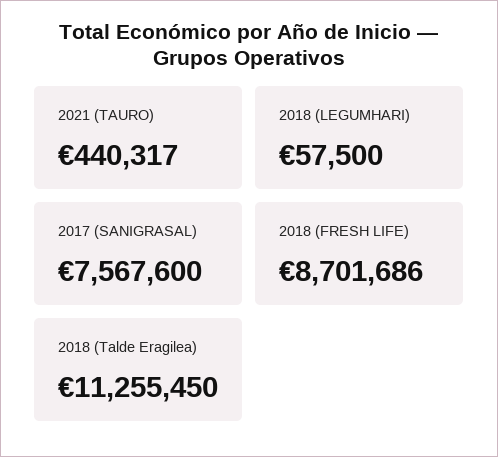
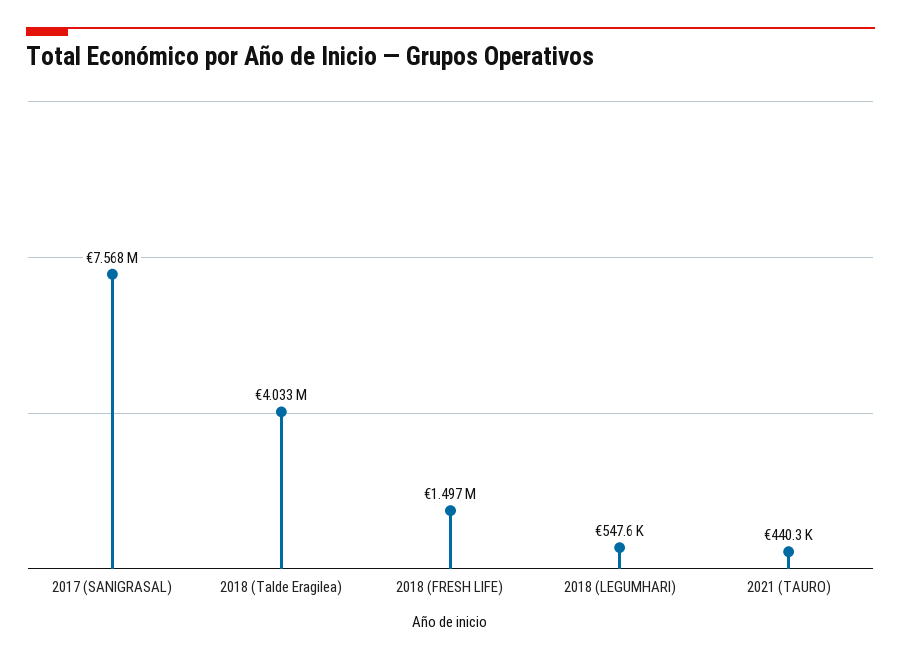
  {
    "2021 (TAURO)": 440317,
-   "2018 (LEGUMHARI)": 57500,
+   "2018 (LEGUMHARI)": 547600,
    "2017 (SANIGRASAL)": 7567600,
-   "2018 (FRESH LIFE)": 8701686,
+   "2018 (FRESH LIFE)": 1497000,
-   "2018 (Talde Eragilea)": 11255450
+   "2018 (Talde Eragilea)": 4033000
  }

